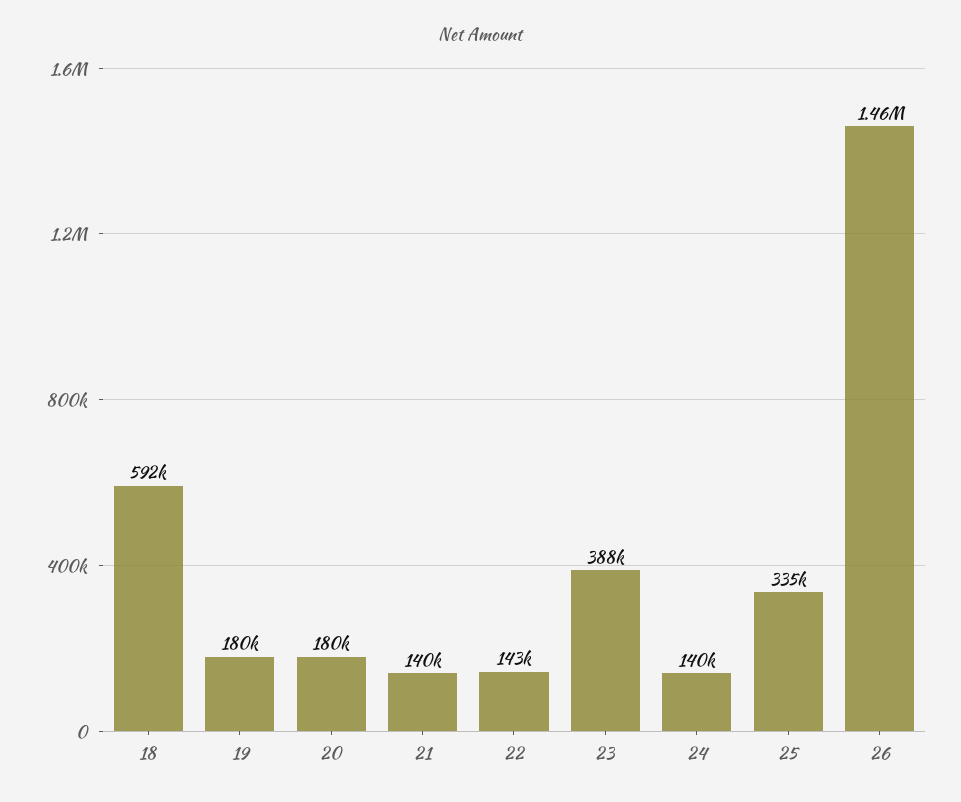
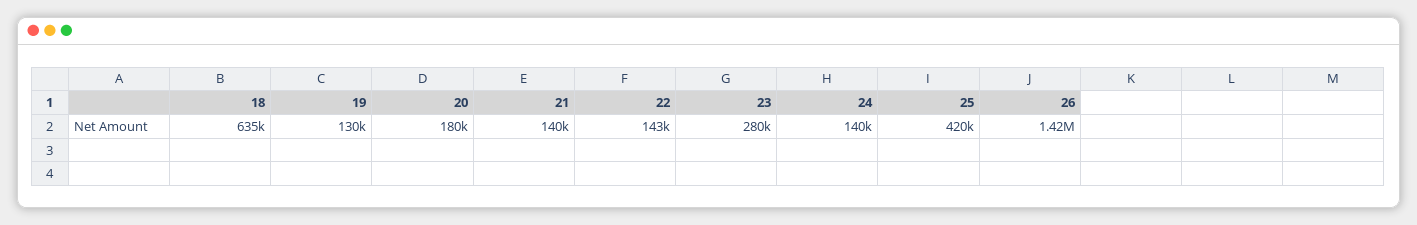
  {
-   "18": 592000,
+   "18": 635000,
-   "19": 180000,
+   "19": 130000,
    "20": 180000,
    "21": 140000,
    "22": 143000,
-   "23": 388000,
+   "23": 280000,
    "24": 140000,
-   "25": 335000,
+   "25": 420000,
-   "26": 1460000
+   "26": 1420000
  }

